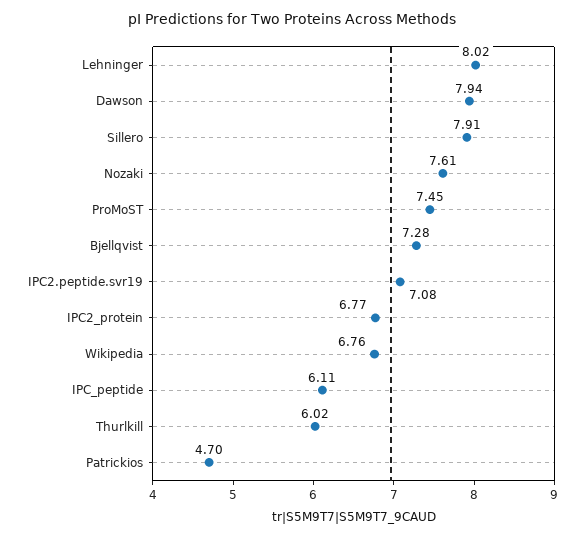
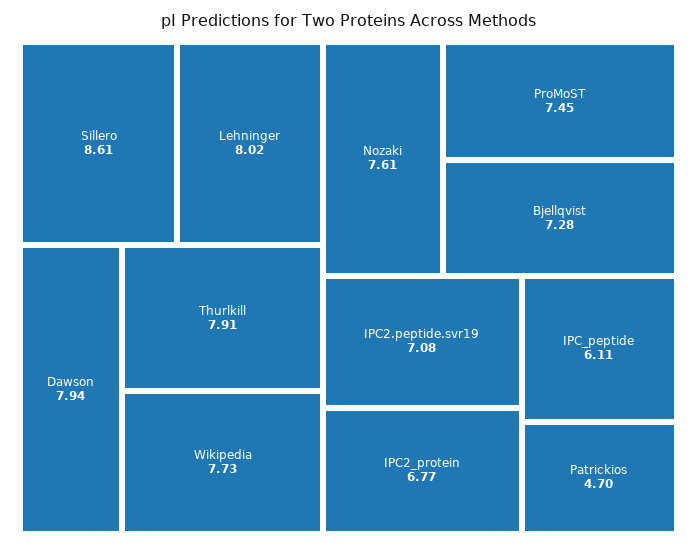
  {
    "Lehninger": 8.02,
    "Dawson": 7.94,
-   "Sillero": 7.91,
+   "Sillero": 8.61,
    "Nozaki": 7.61,
    "ProMoST": 7.45,
    "Bjellqvist": 7.28,
    "IPC2.peptide.svr19": 7.08,
    "IPC2_protein": 6.77,
-   "Wikipedia": 6.76,
+   "Wikipedia": 7.73,
    "IPC_peptide": 6.11,
-   "Thurlkill": 6.02,
+   "Thurlkill": 7.91,
    "Patrickios": 4.7
  }

